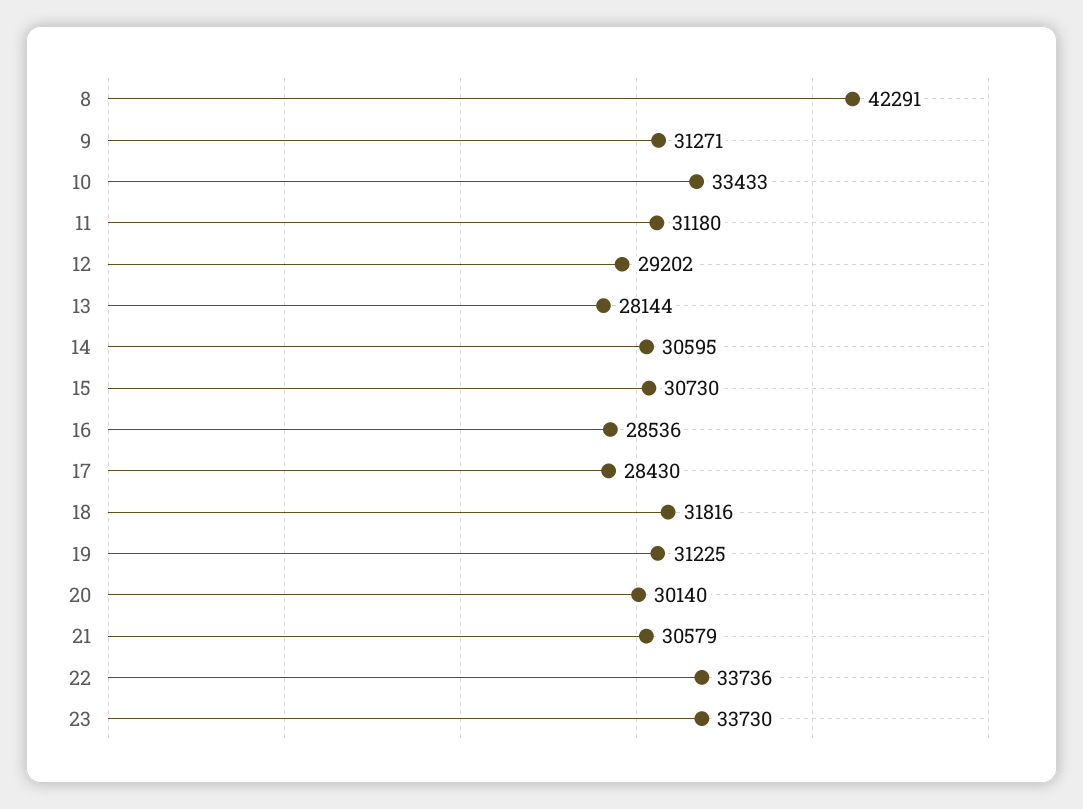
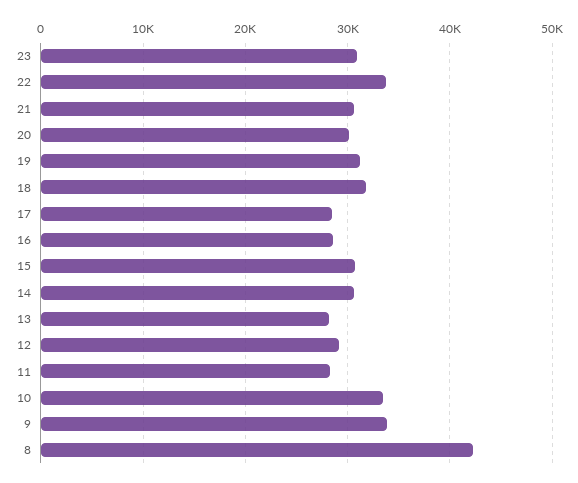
  {
    "8": 42291,
-   "9": 31271,
+   "9": 34000,
    "10": 33433,
-   "11": 31180,
+   "11": 28000,
    "12": 29202,
    "13": 28144,
    "14": 30595,
    "15": 30730,
    "16": 28536,
    "17": 28430,
    "18": 31816,
    "19": 31225,
    "20": 30140,
    "21": 30579,
    "22": 33736,
-   "23": 33730
+   "23": 31000
  }

